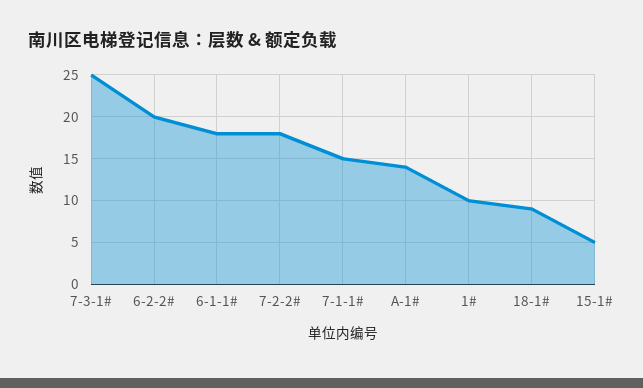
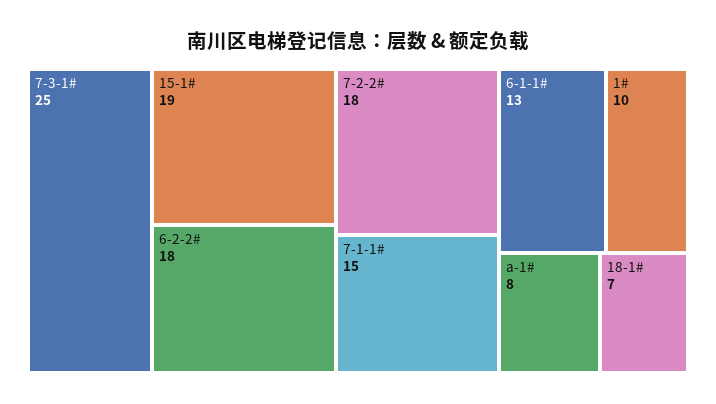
  {
    "7-3-1#": 25,
-   "6-2-2#": 20,
+   "6-2-2#": 18,
-   "6-1-1#": 18,
+   "6-1-1#": 13,
    "7-2-2#": 18,
    "7-1-1#": 15,
-   "A-1#": 14,
+   "A-1#": 8,
    "1#": 10,
-   "18-1#": 9,
+   "18-1#": 7,
-   "15-1#": 5
+   "15-1#": 19
  }

